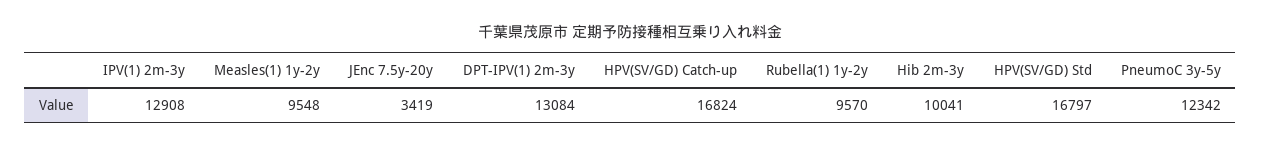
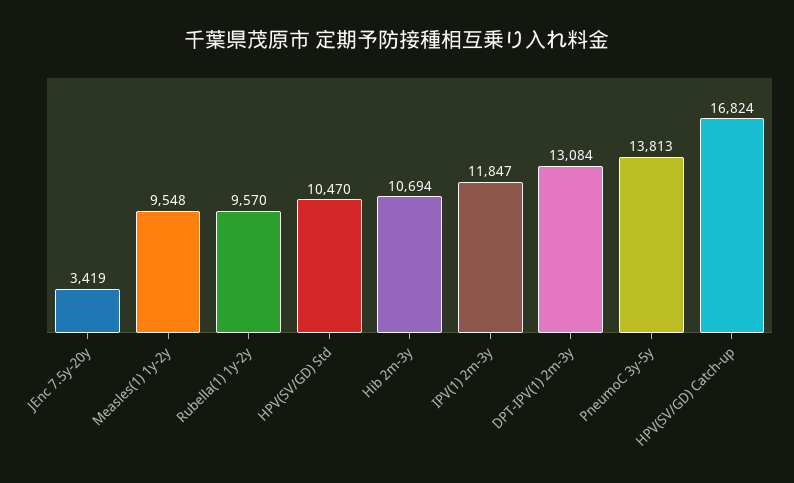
  {
-   "IPV(1) 2m-3y": 12908,
+   "IPV(1) 2m-3y": 11847,
    "Measles(1) 1y-2y": 9548,
    "JEnc 7.5y-20y": 3419,
    "DPT-IPV(1) 2m-3y": 13084,
    "HPV(SV/GD) Catch-up": 16824,
    "Rubella(1) 1y-2y": 9570,
-   "Hib 2m-3y": 10041,
+   "Hib 2m-3y": 10694,
-   "HPV(SV/GD) Std": 16797,
+   "HPV(SV/GD) Std": 10470,
-   "PneumoC 3y-5y": 12342
+   "PneumoC 3y-5y": 13813
  }

